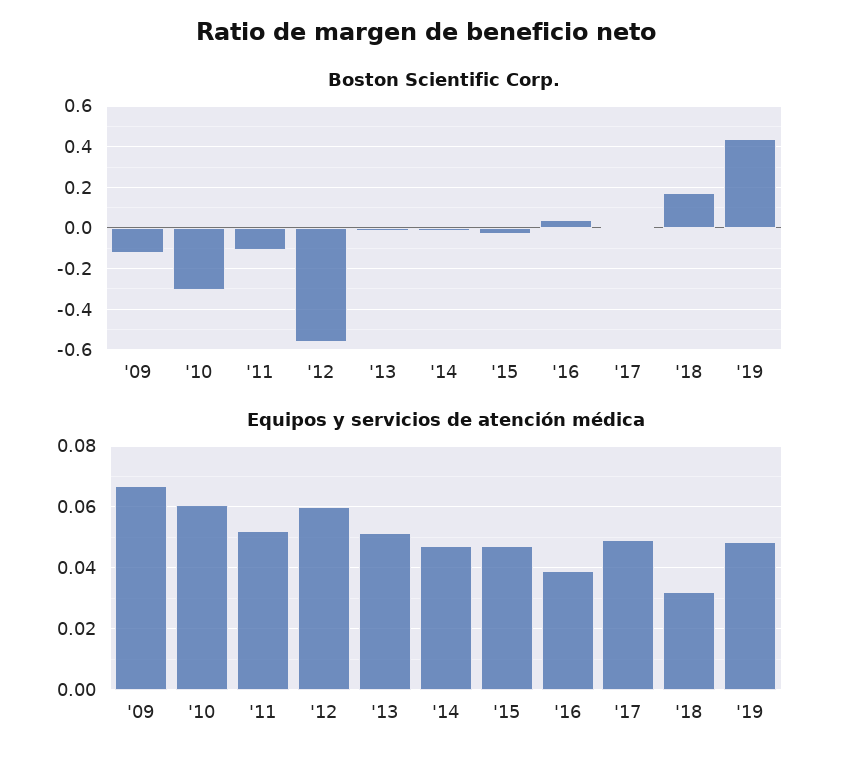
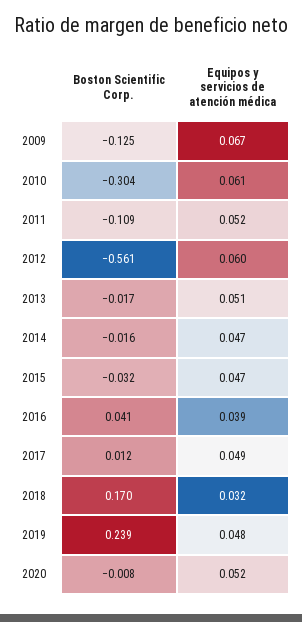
  {
    "Boston Scientific Corp.": {
      "'09": -0.125,
      "'10": -0.304,
      "'11": -0.109,
      "'12": -0.561,
      "'13": -0.017,
      "'14": -0.016,
      "'15": -0.032,
      "'16": 0.041,
      "'17": 0.012,
      "'18": 0.17,
-     "'19": 0.45
+     "'19": 0.239,
+     "2020": -0.008
    },
    "Equipos y servicios de atención médica": {
      "'09": 0.067,
      "'10": 0.061,
      "'11": 0.052,
      "'12": 0.06,
      "'13": 0.051,
      "'14": 0.047,
      "'15": 0.047,
      "'16": 0.039,
      "'17": 0.049,
      "'18": 0.032,
-     "'19": 0.048
+     "'19": 0.048,
+     "2020": 0.052
    }
  }

